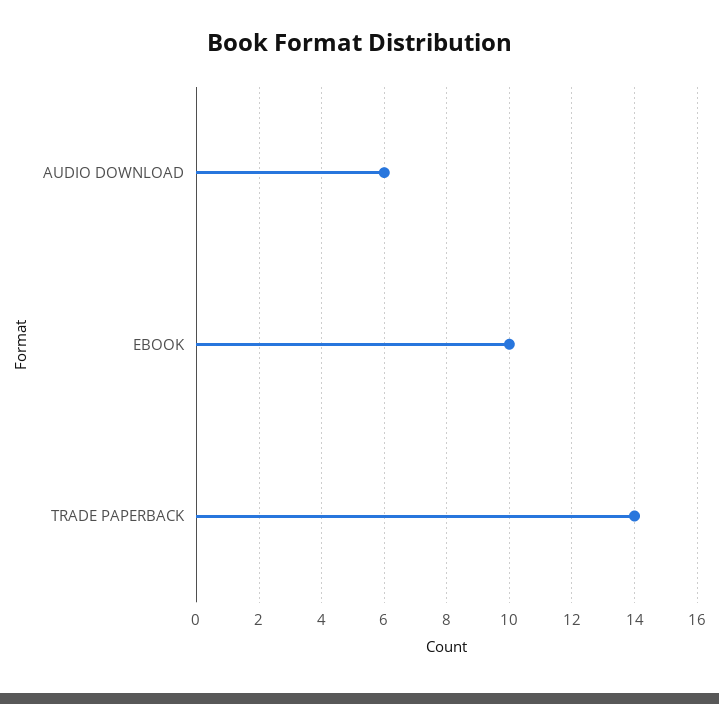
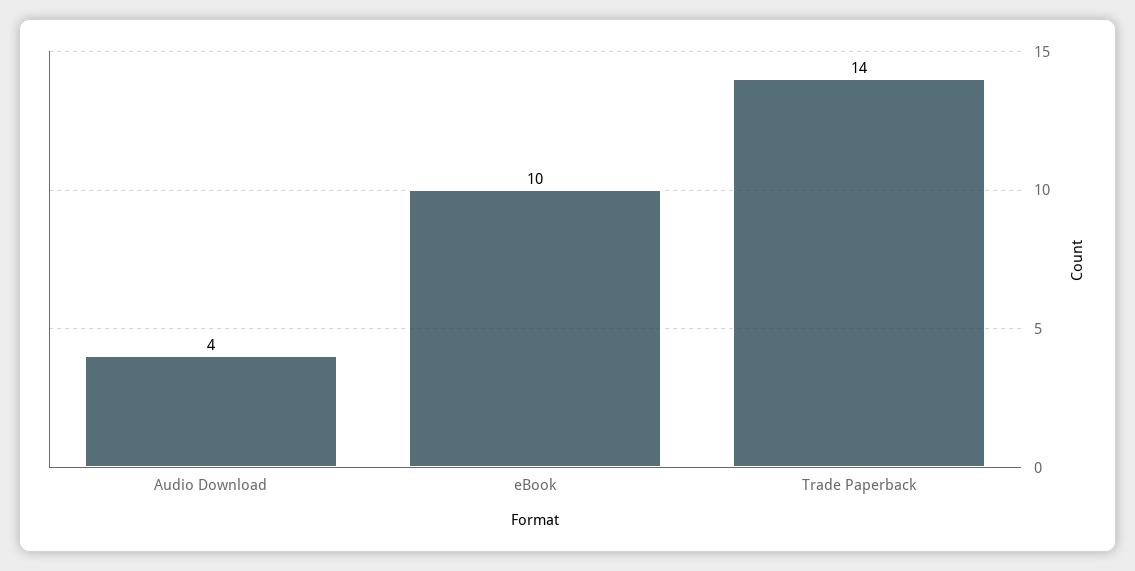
  {
-   "AUDIO DOWNLOAD": 6,
+   "AUDIO DOWNLOAD": 4,
    "EBOOK": 10,
    "TRADE PAPERBACK": 14
  }

